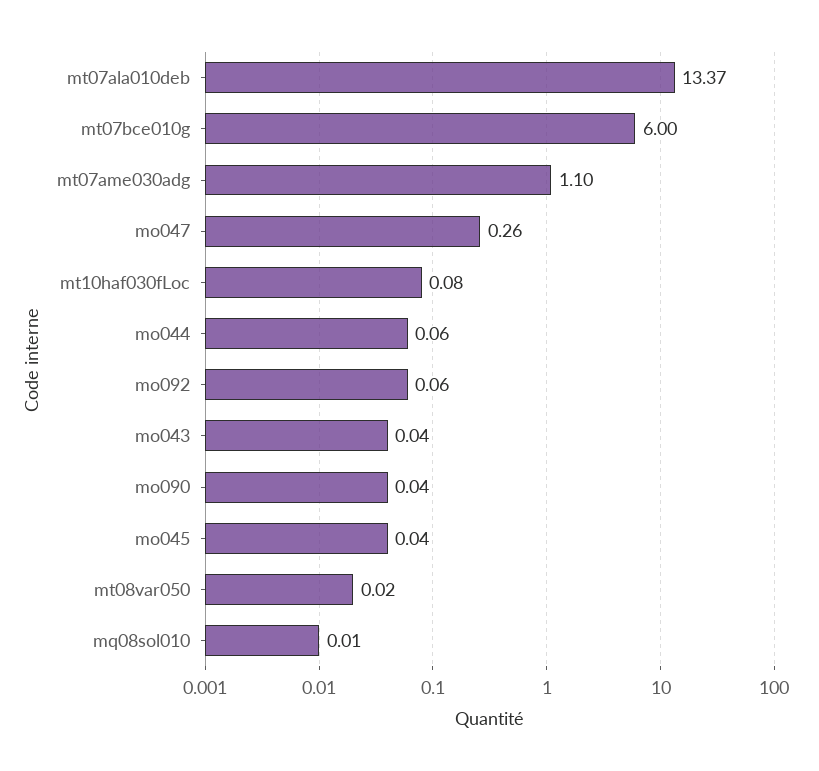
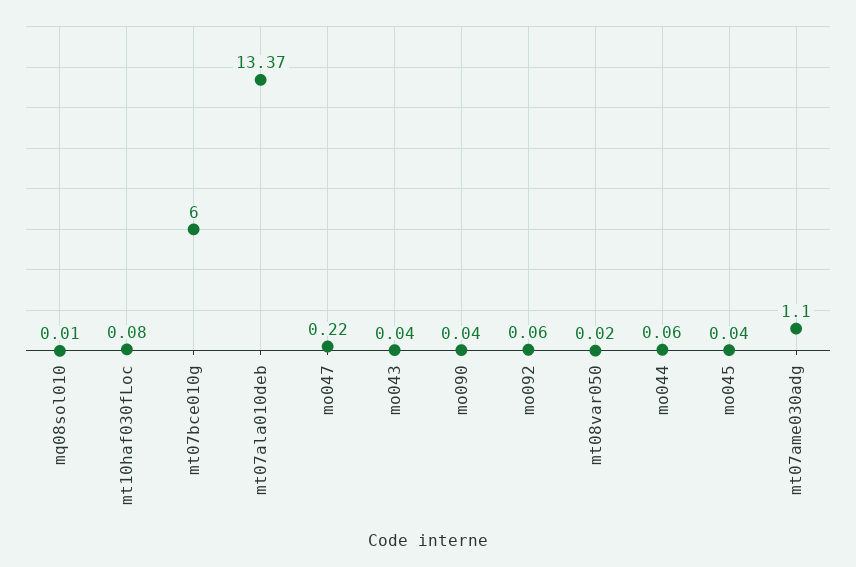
  {
    "mt07ala010deb": 13.37,
    "mt07bce010g": 6,
    "mt07ame030adg": 1.1,
-   "mo047": 0.26,
+   "mo047": 0.22,
    "mt10haf030fLoc": 0.08,
    "mo044": 0.06,
    "mo092": 0.06,
    "mo043": 0.04,
    "mo090": 0.04,
    "mo045": 0.04,
    "mt08var050": 0.02,
    "mq08sol010": 0.01
  }

